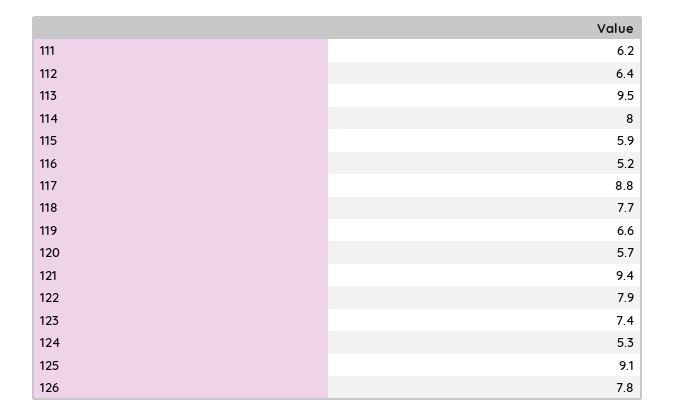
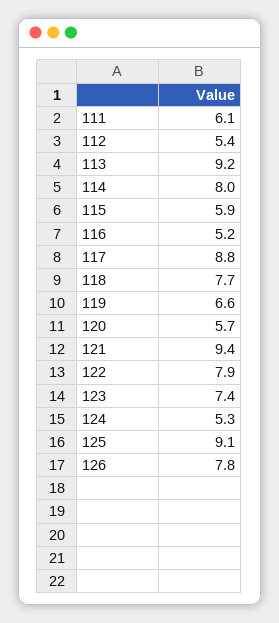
  {
-   "111": 6.2,
+   "111": 6.1,
-   "112": 6.4,
+   "112": 5.4,
-   "113": 9.5,
+   "113": 9.2,
    "114": 8,
    "115": 5.9,
    "116": 5.2,
    "117": 8.8,
    "118": 7.7,
    "119": 6.6,
    "120": 5.7,
    "121": 9.4,
    "122": 7.9,
    "123": 7.4,
    "124": 5.3,
    "125": 9.1,
    "126": 7.8
  }

